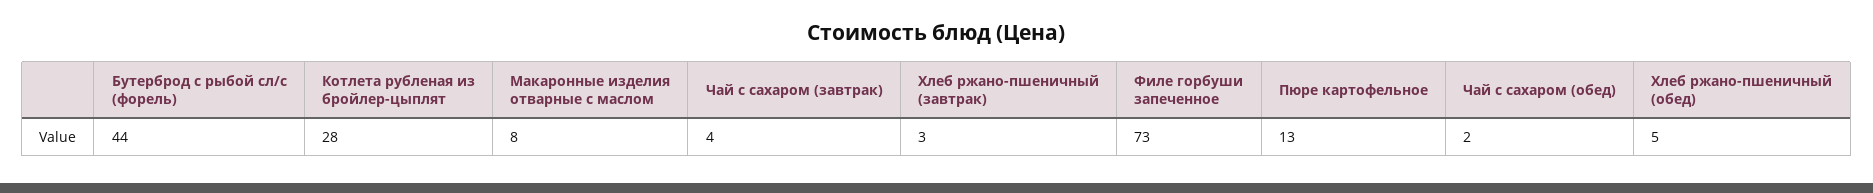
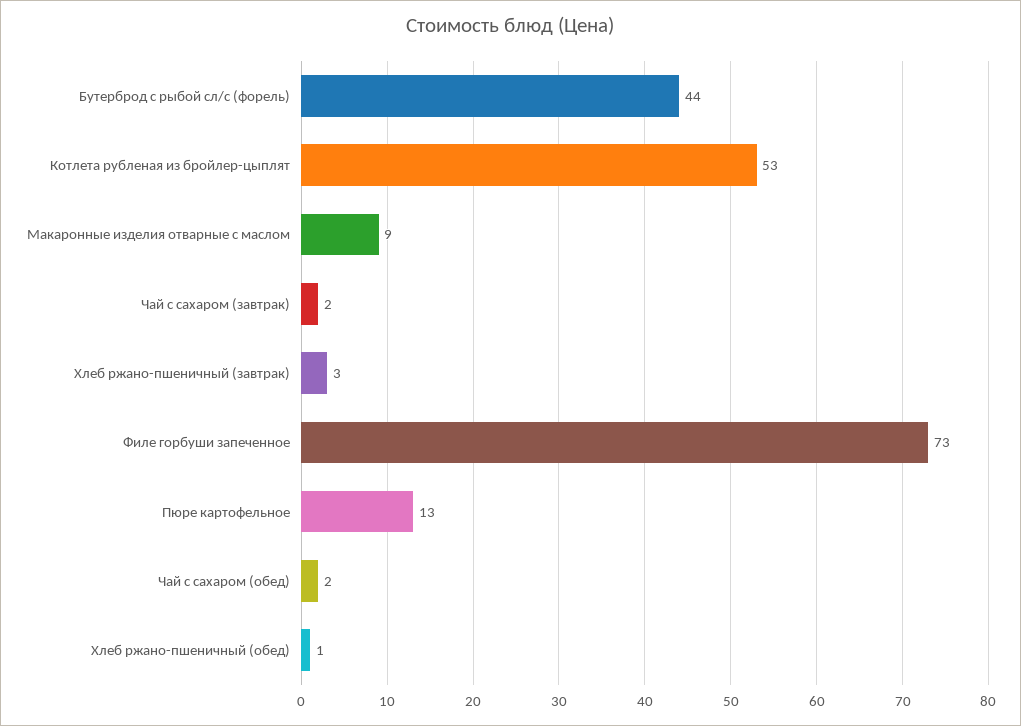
  {
    "Бутерброд с рыбой сл/с (форель)": 44,
-   "Котлета рубленая из бройлер-цыплят": 28,
+   "Котлета рубленая из бройлер-цыплят": 53,
-   "Макаронные изделия отварные с маслом": 8,
+   "Макаронные изделия отварные с маслом": 9,
-   "Чай с сахаром (завтрак)": 4,
+   "Чай с сахаром (завтрак)": 2,
    "Хлеб ржано-пшеничный (завтрак)": 3,
    "Филе горбуши запеченное": 73,
    "Пюре картофельное": 13,
    "Чай с сахаром (обед)": 2,
-   "Хлеб ржано-пшеничный (обед)": 5
+   "Хлеб ржано-пшеничный (обед)": 1
  }

